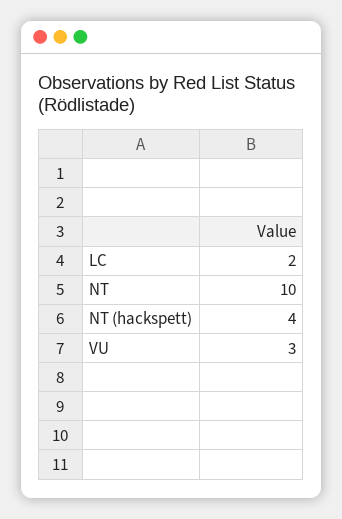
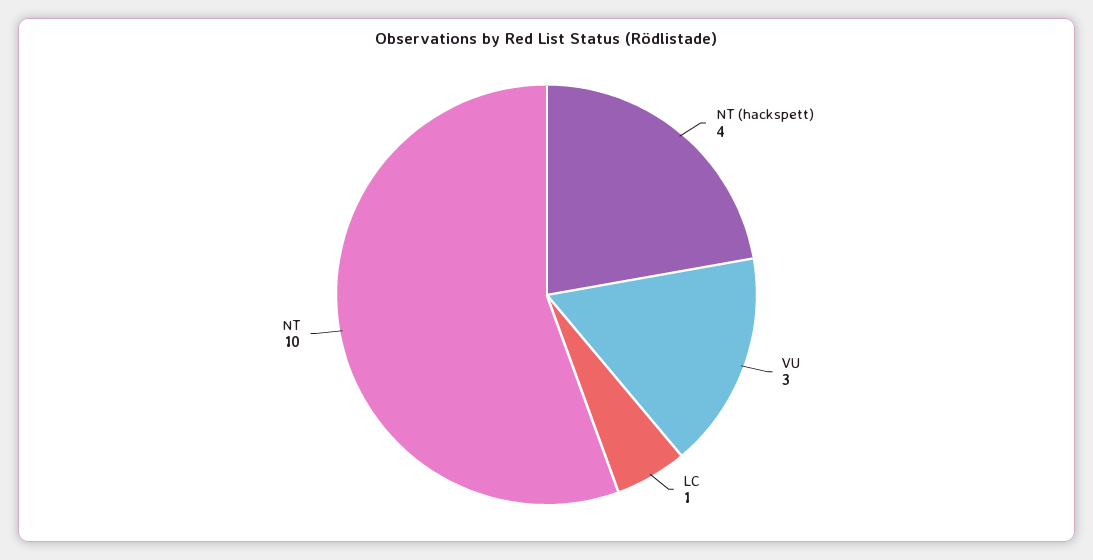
  {
-   "LC": 2,
+   "LC": 1,
    "NT": 10,
    "NT (hackspett)": 4,
    "VU": 3
  }

